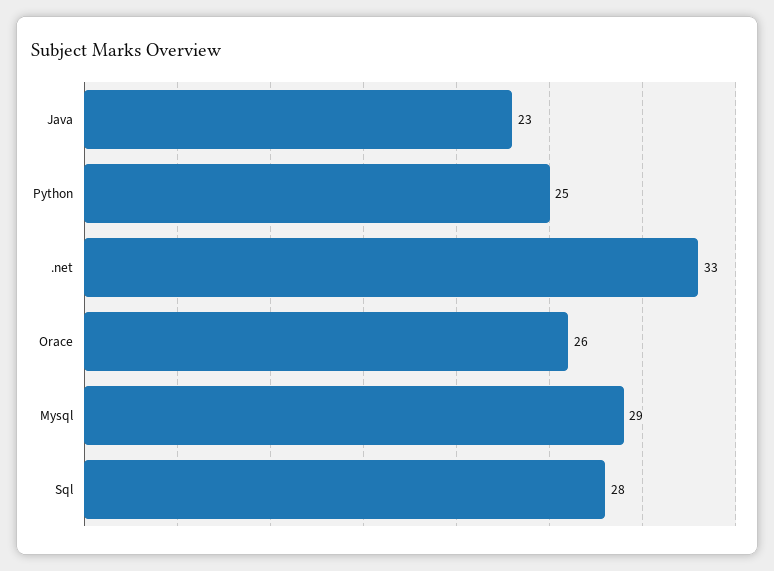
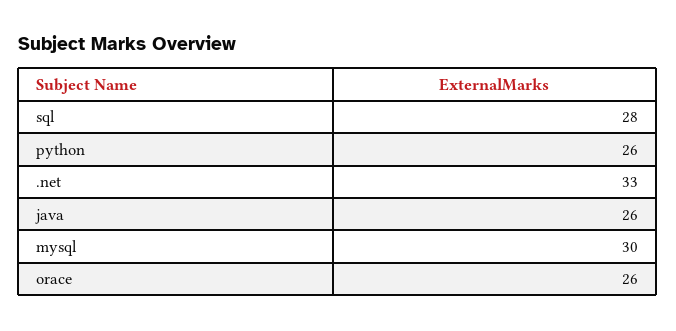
  {
-   "Java": 23,
+   "Java": 26,
-   "Python": 25,
+   "Python": 26,
    ".net": 33,
    "Orace": 26,
-   "Mysql": 29,
+   "Mysql": 30,
    "Sql": 28
  }

